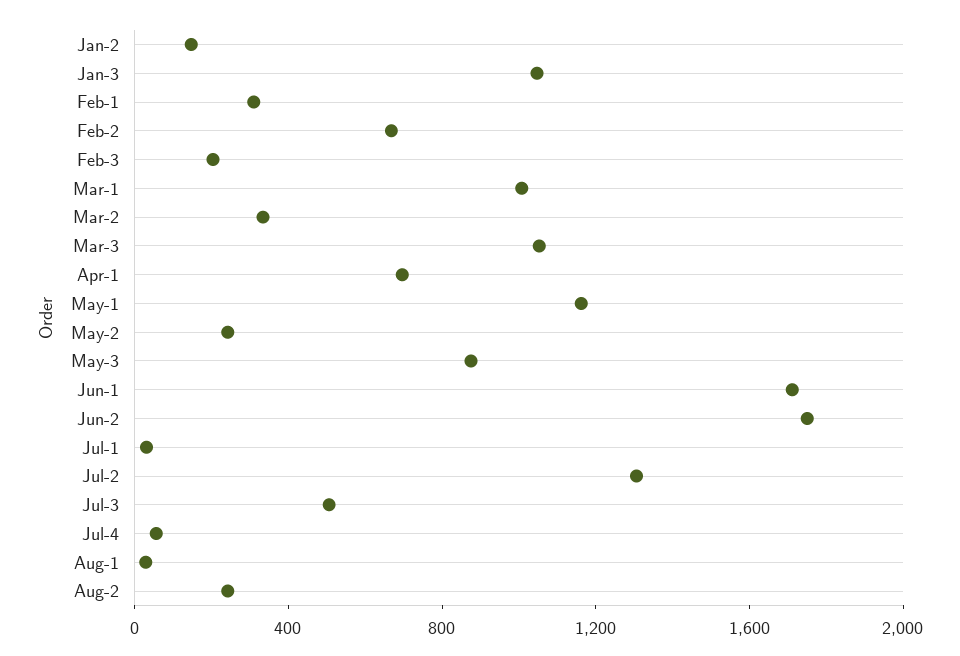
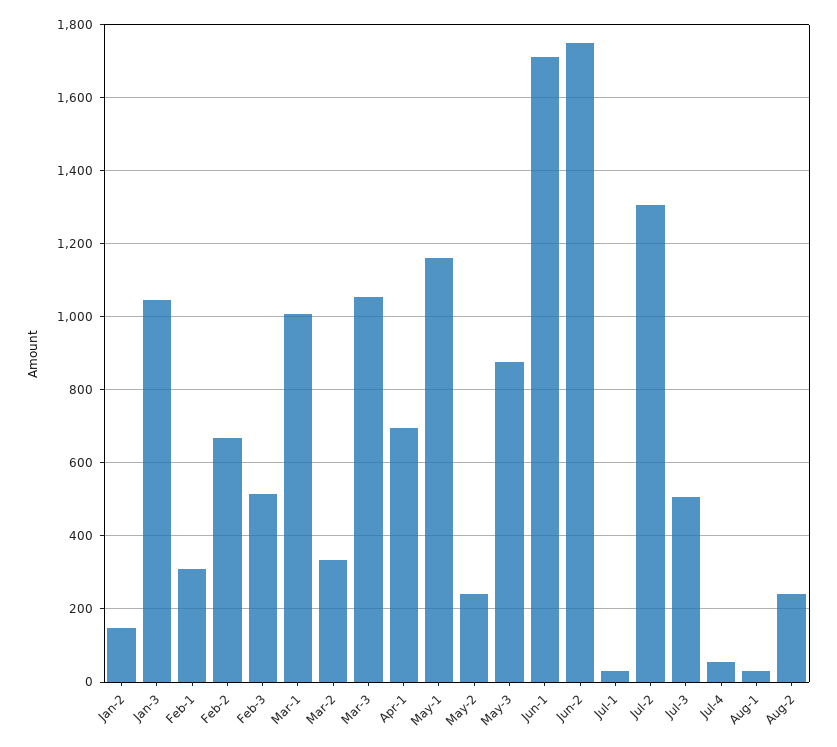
  {
    "Jan-2": 140,
    "Jan-3": 1040,
    "Feb-1": 320,
    "Feb-2": 660,
-   "Feb-3": 200,
+   "Feb-3": 520,
    "Mar-1": 1000,
    "Mar-2": 340,
    "Mar-3": 1060,
    "Apr-1": 700,
    "May-1": 1160,
    "May-2": 240,
    "May-3": 880,
    "Jun-1": 1720,
    "Jun-2": 1760,
    "Jul-1": 40,
    "Jul-2": 1300,
    "Jul-3": 500,
    "Jul-4": 60,
    "Aug-1": 20,
    "Aug-2": 240
  }

